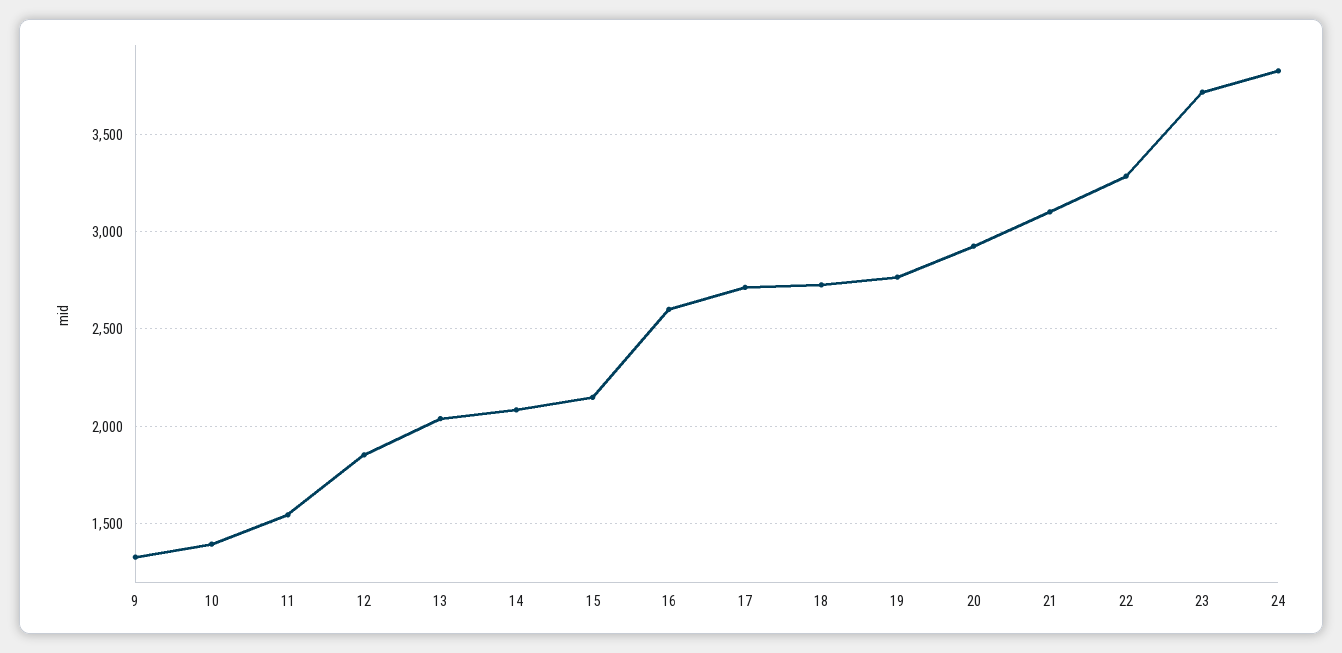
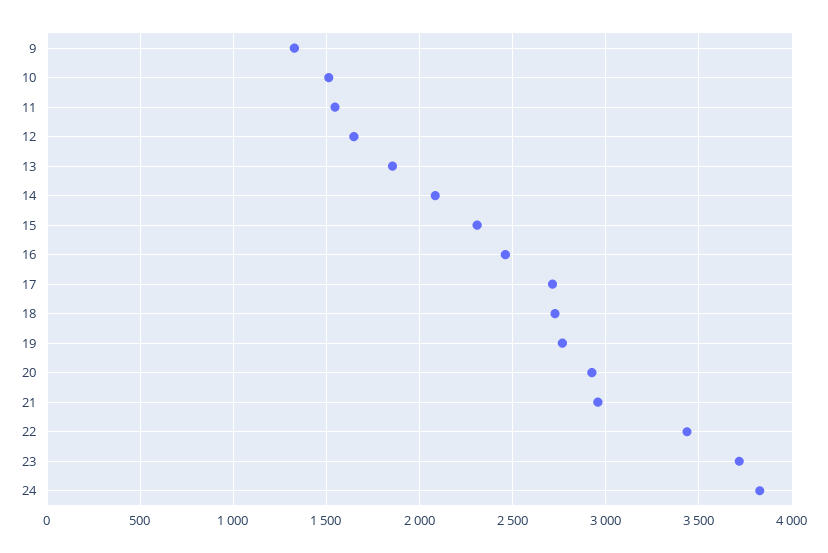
  {
    "9": 1350,
-   "10": 1400,
+   "10": 1500,
    "11": 1550,
-   "12": 1850,
+   "12": 1650,
-   "13": 2050,
+   "13": 1850,
    "14": 2100,
-   "15": 2150,
+   "15": 2300,
-   "16": 2600,
+   "16": 2450,
    "17": 2700,
    "18": 2750,
    "19": 2750,
    "20": 2950,
-   "21": 3100,
+   "21": 2950,
-   "22": 3300,
+   "22": 3450,
    "23": 3700,
    "24": 3850
  }

